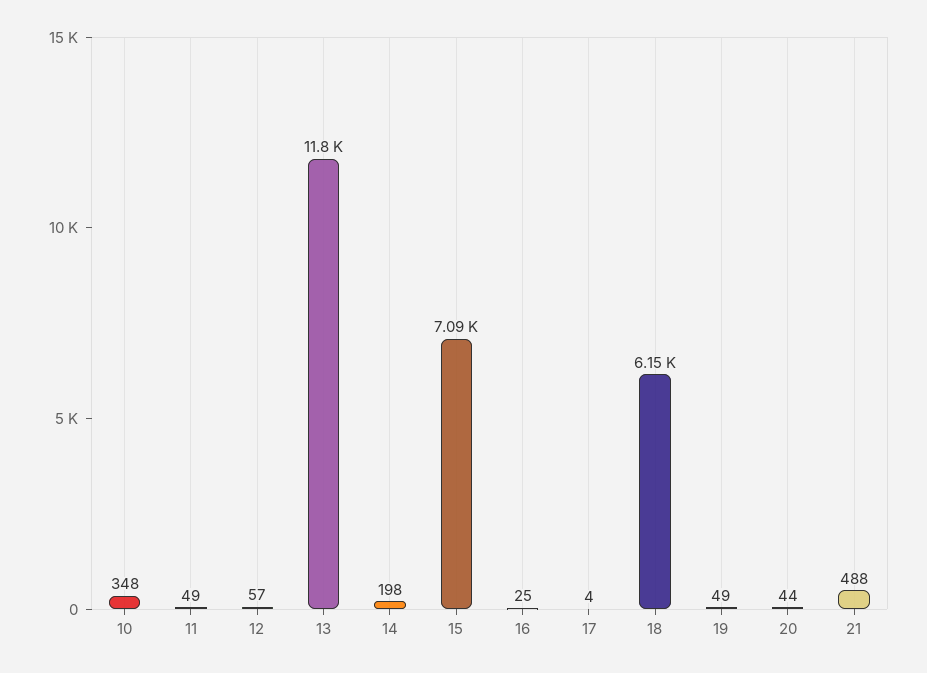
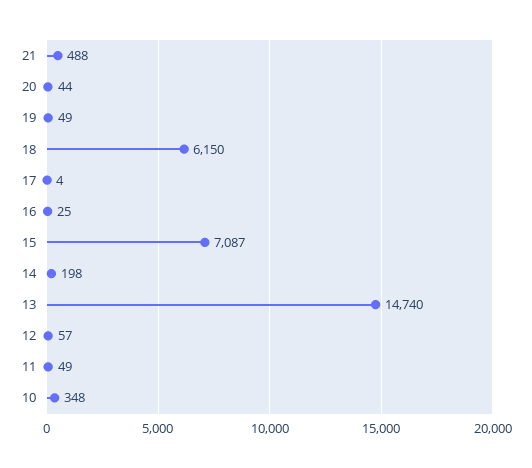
  {
    "10": 348,
    "11": 49,
    "12": 57,
-   "13": 11800,
+   "13": 14740,
    "14": 198,
    "15": 7087,
    "16": 25,
    "17": 4,
    "18": 6150,
    "19": 49,
    "20": 44,
    "21": 488
  }

